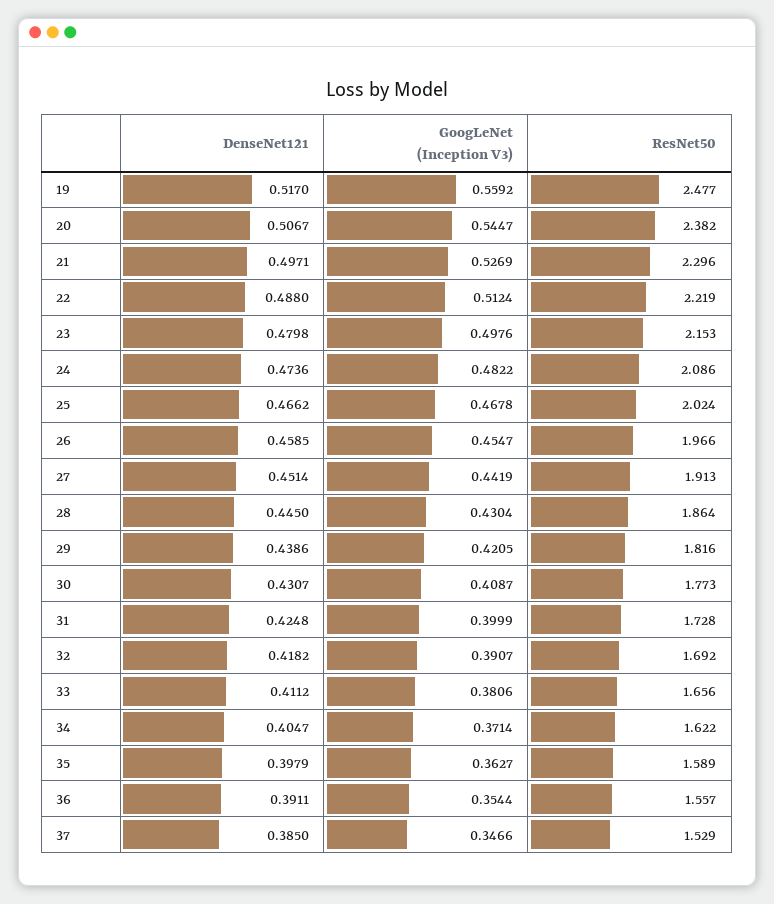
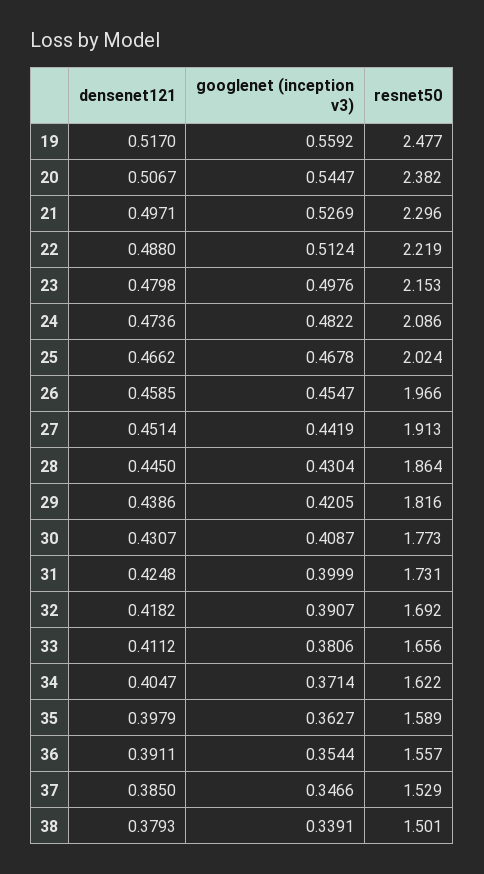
  {
    "DenseNet121": {
      "19": 0.517,
      "20": 0.5067,
      "21": 0.4971,
      "22": 0.488,
      "23": 0.4798,
      "24": 0.4736,
      "25": 0.4662,
      "26": 0.4585,
      "27": 0.4514,
      "28": 0.445,
      "29": 0.4386,
      "30": 0.4307,
      "31": 0.4248,
      "32": 0.4182,
      "33": 0.4112,
      "34": 0.4047,
      "35": 0.3979,
      "36": 0.3911,
-     "37": 0.385
+     "37": 0.385,
+     "38": 0.3793
    },
    "GoogLeNet (Inception V3)": {
      "19": 0.5592,
      "20": 0.5447,
      "21": 0.5269,
      "22": 0.5124,
      "23": 0.4976,
      "24": 0.4822,
      "25": 0.4678,
      "26": 0.4547,
      "27": 0.4419,
      "28": 0.4304,
      "29": 0.4205,
      "30": 0.4087,
      "31": 0.3999,
      "32": 0.3907,
      "33": 0.3806,
      "34": 0.3714,
      "35": 0.3627,
      "36": 0.3544,
-     "37": 0.3466
+     "37": 0.3466,
+     "38": 0.3391
    },
    "ResNet50": {
      "19": 2.477,
      "20": 2.382,
      "21": 2.296,
      "22": 2.219,
      "23": 2.153,
      "24": 2.086,
      "25": 2.024,
      "26": 1.966,
      "27": 1.913,
      "28": 1.864,
      "29": 1.816,
      "30": 1.773,
-     "31": 1.728,
+     "31": 1.731,
      "32": 1.692,
      "33": 1.656,
      "34": 1.622,
      "35": 1.589,
      "36": 1.557,
-     "37": 1.529
+     "37": 1.529,
+     "38": 1.501
    }
  }

